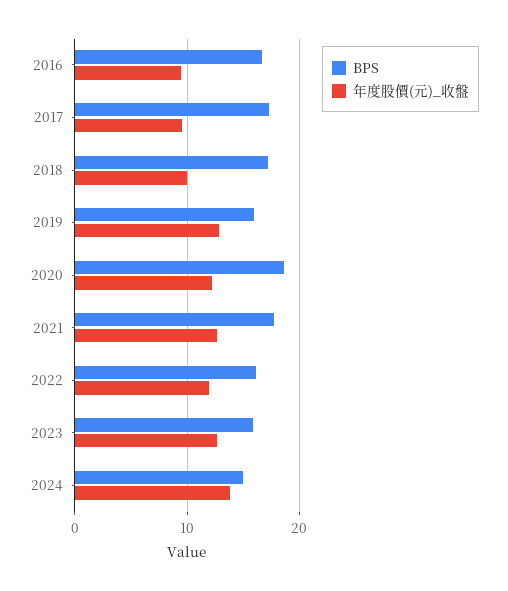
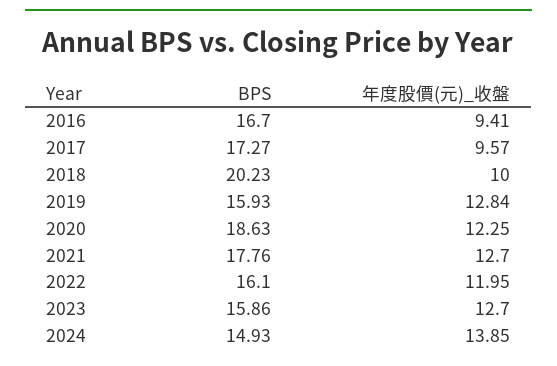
  {
    "BPS": {
      "2016": 16.7,
      "2017": 17.27,
-     "2018": 17,
+     "2018": 20.23,
      "2019": 15.93,
      "2020": 18.63,
      "2021": 17.76,
      "2022": 16.1,
      "2023": 15.86,
      "2024": 14.93
    },
    "年度股價(元)_收盤": {
      "2016": 9.41,
      "2017": 9.57,
      "2018": 10,
      "2019": 12.84,
      "2020": 12.25,
      "2021": 12.7,
      "2022": 11.95,
      "2023": 12.7,
      "2024": 13.85
    }
  }

